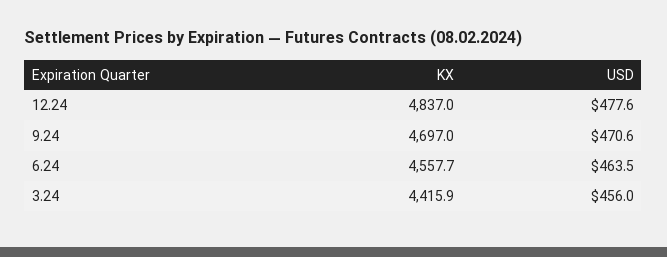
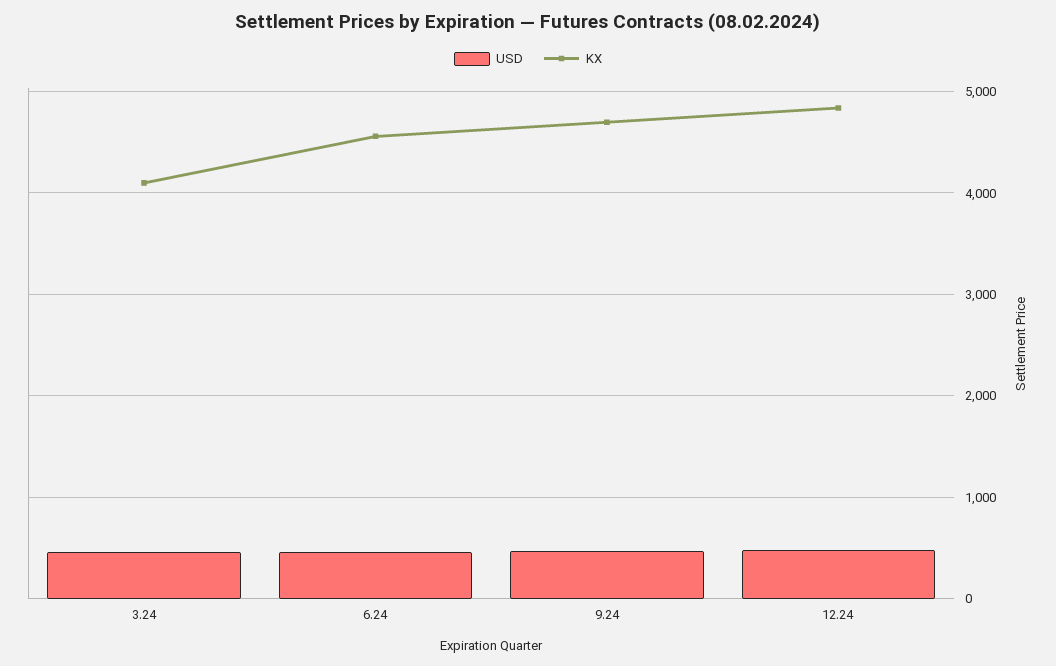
  {
    "KX": {
      "12.24": 4837,
      "9.24": 4697,
      "6.24": 4557.7,
-     "3.24": 4415.9
+     "3.24": 4100
    },
    "USD": {
      "12.24": 477.6,
      "9.24": 470.6,
      "6.24": 463.5,
      "3.24": 456
    }
  }

